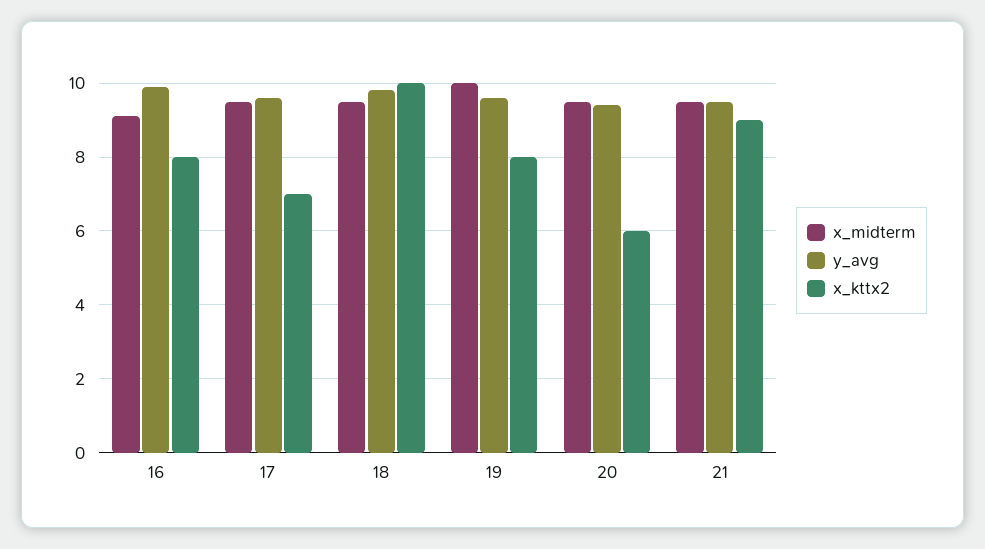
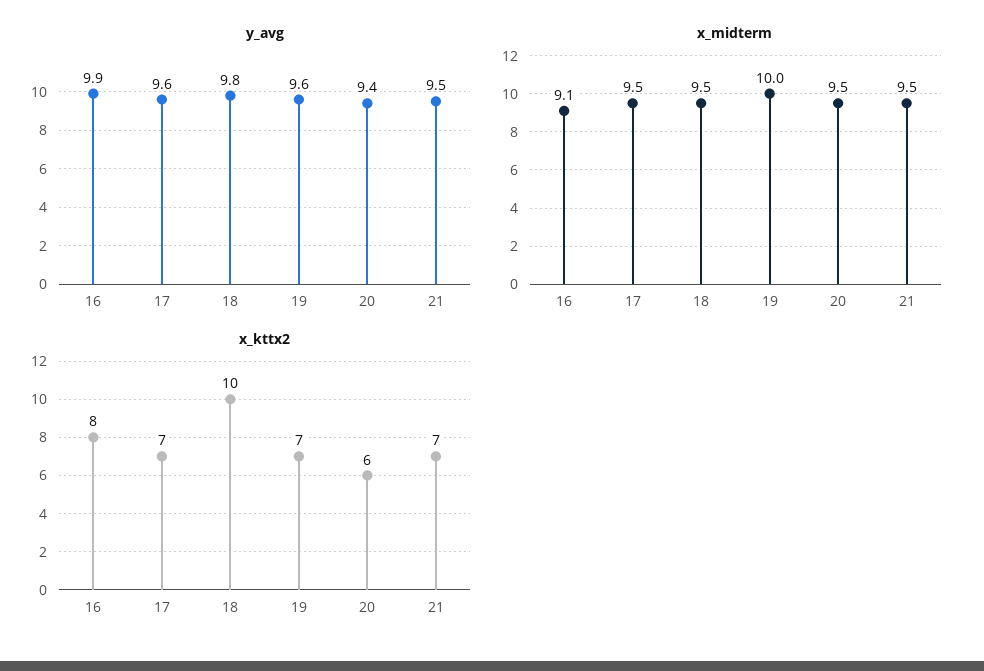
  {
    "x_midterm": {
      "16": 9.1,
      "17": 9.5,
      "18": 9.5,
      "19": 10,
      "20": 9.5,
      "21": 9.5
    },
    "y_avg": {
      "16": 9.9,
      "17": 9.6,
      "18": 9.8,
      "19": 9.6,
      "20": 9.4,
      "21": 9.5
    },
    "x_kttx2": {
      "16": 8,
      "17": 7,
      "18": 10,
-     "19": 8,
+     "19": 7,
      "20": 6,
-     "21": 9
+     "21": 7
    }
  }

